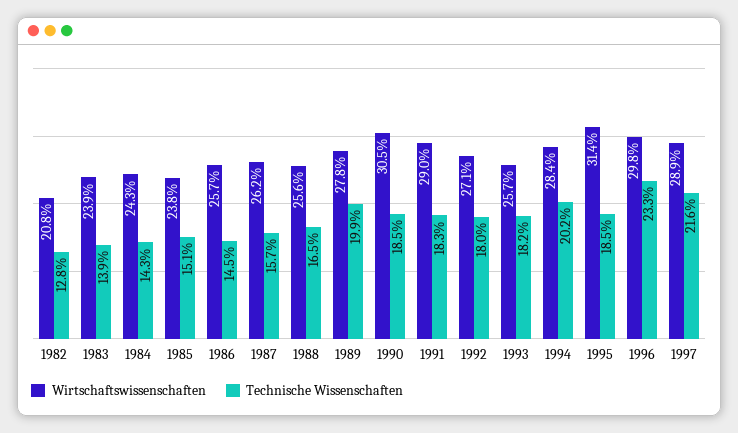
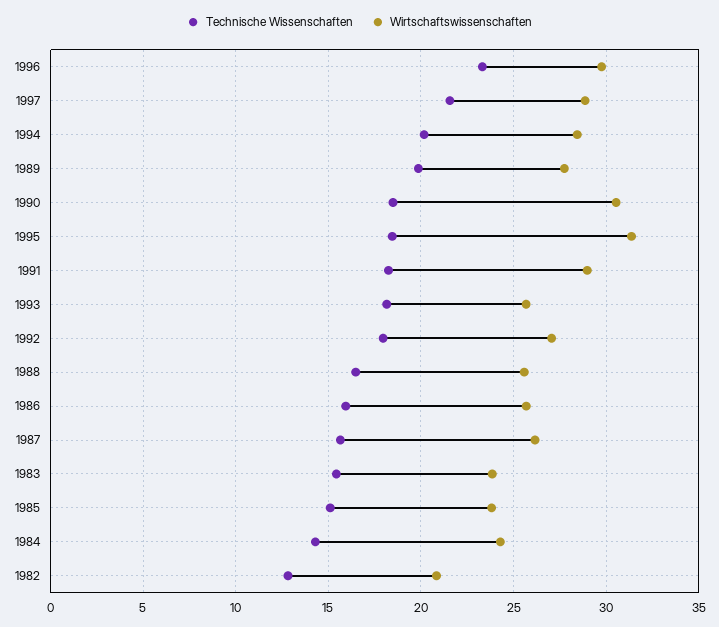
  {
    "Wirtschaftswissenschaften": {
      "1982": 20.8,
      "1983": 23.9,
      "1984": 24.3,
      "1985": 23.8,
      "1986": 25.7,
      "1987": 26.2,
      "1988": 25.6,
      "1989": 27.8,
      "1990": 30.5,
      "1991": 29,
      "1992": 27.1,
      "1993": 25.7,
      "1994": 28.4,
      "1995": 31.4,
      "1996": 29.8,
      "1997": 28.9
    },
    "Technische Wissenschaften": {
      "1982": 12.8,
-     "1983": 13.9,
+     "1983": 15.5,
      "1984": 14.3,
      "1985": 15.1,
-     "1986": 14.5,
+     "1986": 16,
      "1987": 15.7,
      "1988": 16.5,
      "1989": 19.9,
      "1990": 18.5,
      "1991": 18.3,
      "1992": 18,
      "1993": 18.2,
      "1994": 20.2,
      "1995": 18.5,
      "1996": 23.3,
      "1997": 21.6
    }
  }

